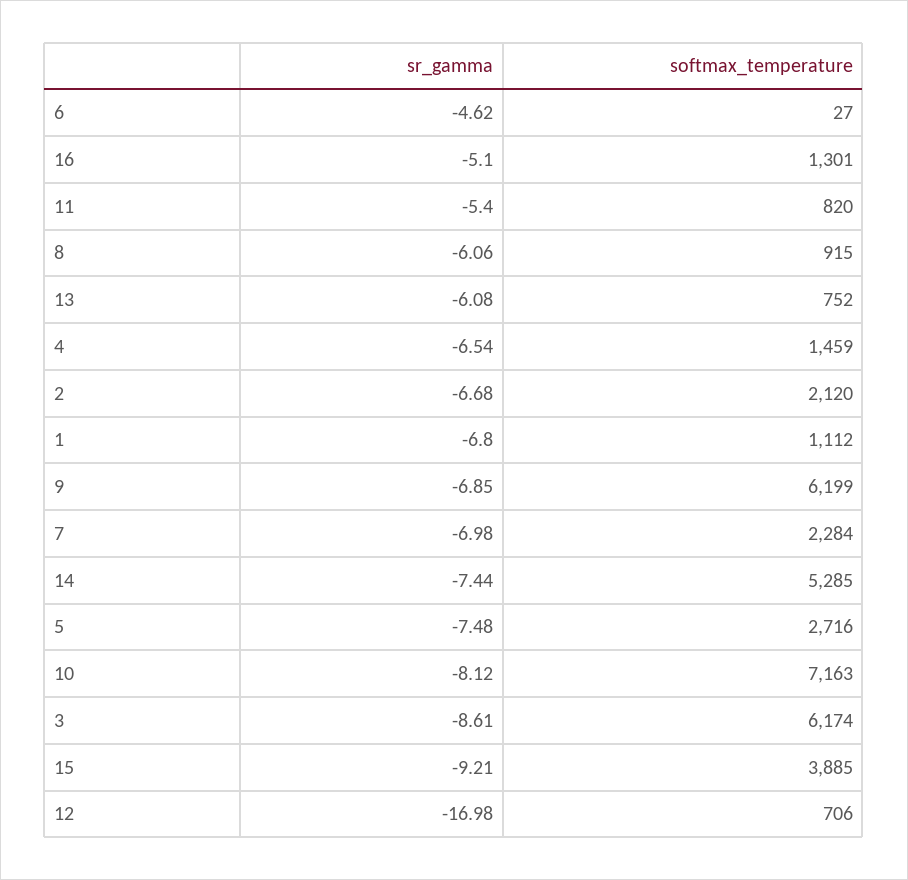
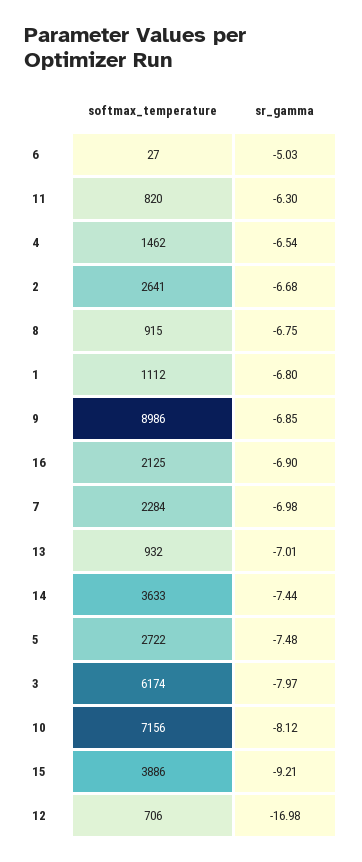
  {
    "sr_gamma": {
-     "6": -4.62,
+     "6": -5.03,
-     "16": -5.1,
+     "16": -6.9,
-     "11": -5.4,
+     "11": -6.3,
-     "8": -6.06,
+     "8": -6.75,
-     "13": -6.08,
+     "13": -7.01,
      "4": -6.54,
      "2": -6.68,
      "1": -6.8,
      "9": -6.85,
      "7": -6.98,
      "14": -7.44,
      "5": -7.48,
      "10": -8.12,
-     "3": -8.61,
+     "3": -7.97,
      "15": -9.21,
      "12": -16.98
    },
    "softmax_temperature": {
      "6": 27,
-     "16": 1301,
+     "16": 2125,
      "11": 820,
      "8": 915,
-     "13": 752,
+     "13": 932,
-     "4": 1459,
+     "4": 1462,
-     "2": 2120,
+     "2": 2641,
      "1": 1112,
-     "9": 6199,
+     "9": 8986,
      "7": 2284,
-     "14": 5285,
+     "14": 3633,
-     "5": 2716,
+     "5": 2722,
-     "10": 7163,
+     "10": 7156,
      "3": 6174,
-     "15": 3885,
+     "15": 3886,
      "12": 706
    }
  }

